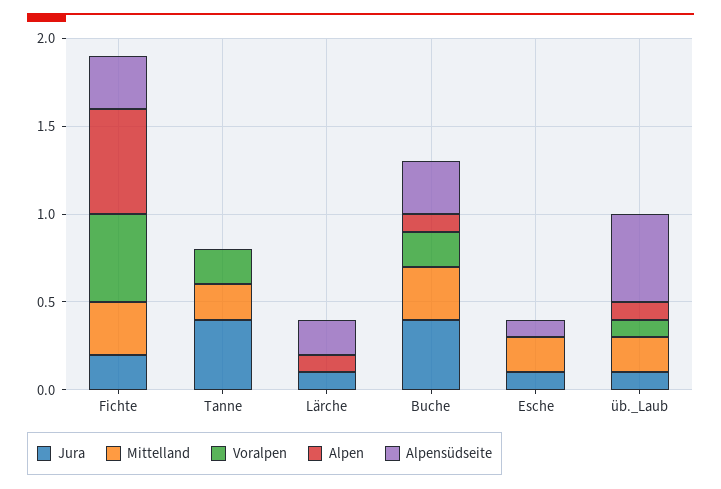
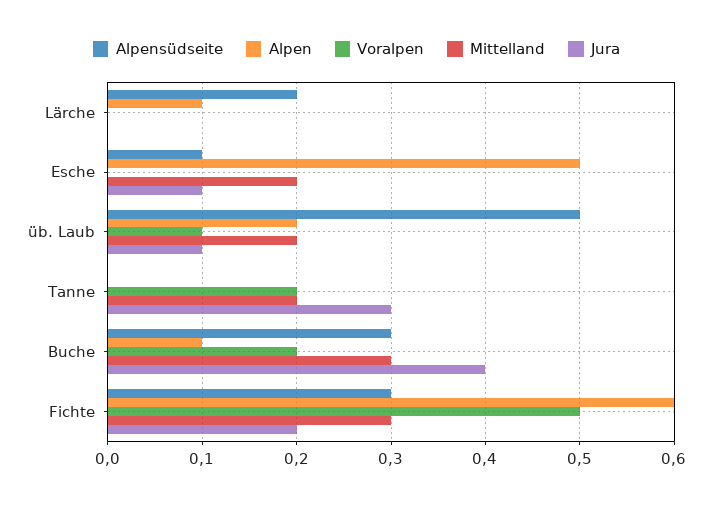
  {
    "Jura": {
      "Fichte": 0.2,
-     "Tanne": 0.4,
+     "Tanne": 0.3,
-     "Lärche": 0.1,
+     "Lärche": 0,
      "Buche": 0.4,
      "Esche": 0.1,
      "üb._Laub": 0.1
    },
    "Mittelland": {
      "Fichte": 0.3,
      "Tanne": 0.2,
      "Lärche": 0,
      "Buche": 0.3,
      "Esche": 0.2,
      "üb._Laub": 0.2
    },
    "Voralpen": {
      "Fichte": 0.5,
      "Tanne": 0.2,
      "Lärche": 0,
      "Buche": 0.2,
      "Esche": 0,
      "üb._Laub": 0.1
    },
    "Alpen": {
      "Fichte": 0.6,
      "Tanne": 0,
      "Lärche": 0.1,
      "Buche": 0.1,
-     "Esche": 0,
+     "Esche": 0.5,
-     "üb._Laub": 0.1
+     "üb._Laub": 0.2
    },
    "Alpensüdseite": {
      "Fichte": 0.3,
      "Tanne": 0,
      "Lärche": 0.2,
      "Buche": 0.3,
      "Esche": 0.1,
      "üb._Laub": 0.5
    }
  }

